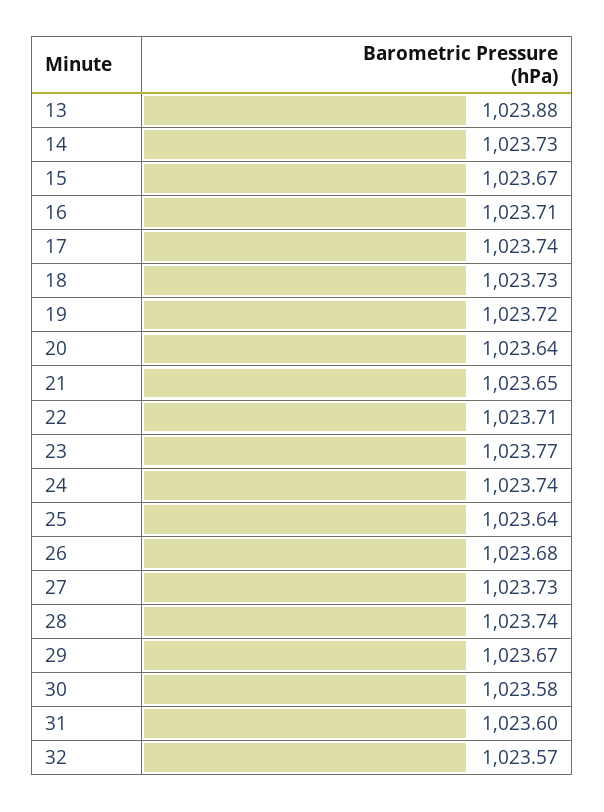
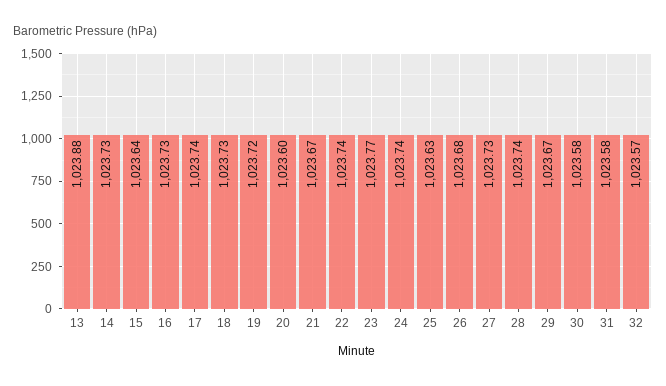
  {
    "13": 1023.88,
    "14": 1023.73,
-   "15": 1023.67,
+   "15": 1023.64,
-   "16": 1023.71,
+   "16": 1023.73,
    "17": 1023.74,
    "18": 1023.73,
    "19": 1023.72,
-   "20": 1023.64,
+   "20": 1023.6,
-   "21": 1023.65,
+   "21": 1023.67,
-   "22": 1023.71,
+   "22": 1023.74,
    "23": 1023.77,
    "24": 1023.74,
-   "25": 1023.64,
+   "25": 1023.63,
    "26": 1023.68,
    "27": 1023.73,
    "28": 1023.74,
    "29": 1023.67,
    "30": 1023.58,
-   "31": 1023.6,
+   "31": 1023.58,
    "32": 1023.57
  }

